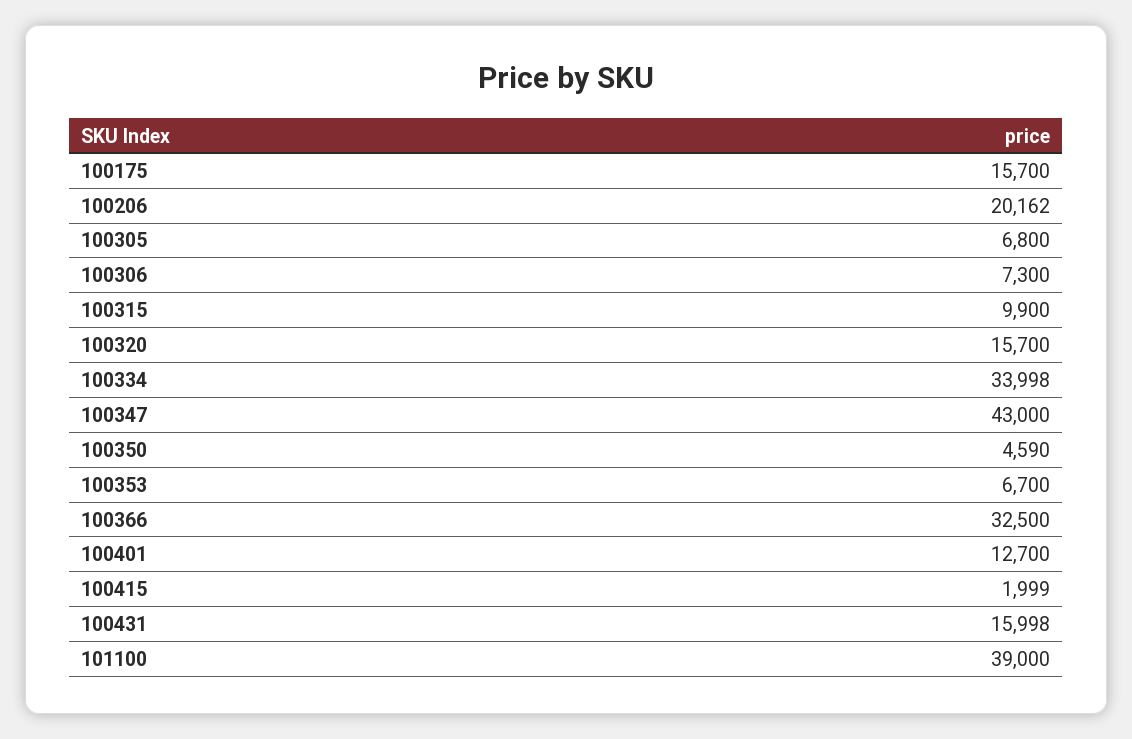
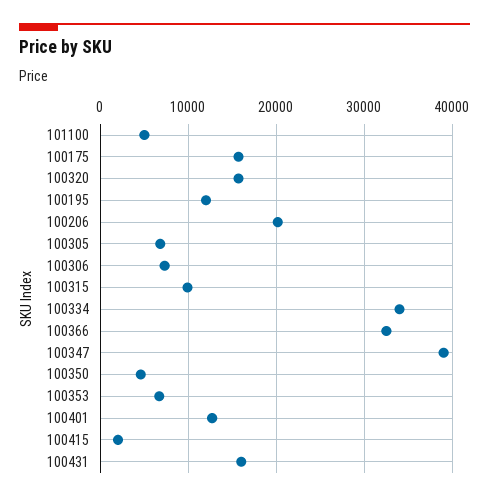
  {
    "100175": 15700,
    "100206": 20162,
    "100305": 6800,
    "100306": 7300,
    "100315": 9900,
    "100320": 15700,
    "100334": 33998,
-   "100347": 43000,
+   "100347": 39000,
    "100350": 4590,
    "100353": 6700,
    "100366": 32500,
    "100401": 12700,
    "100415": 1999,
    "100431": 15998,
-   "101100": 39000
+   "101100": 5000,
+   "100195": 12000
  }

